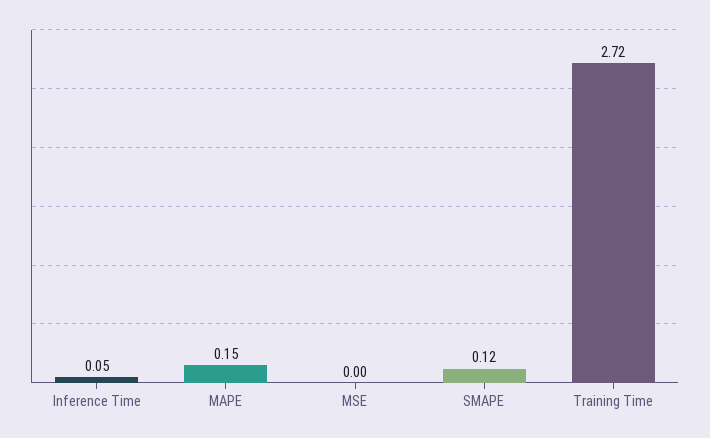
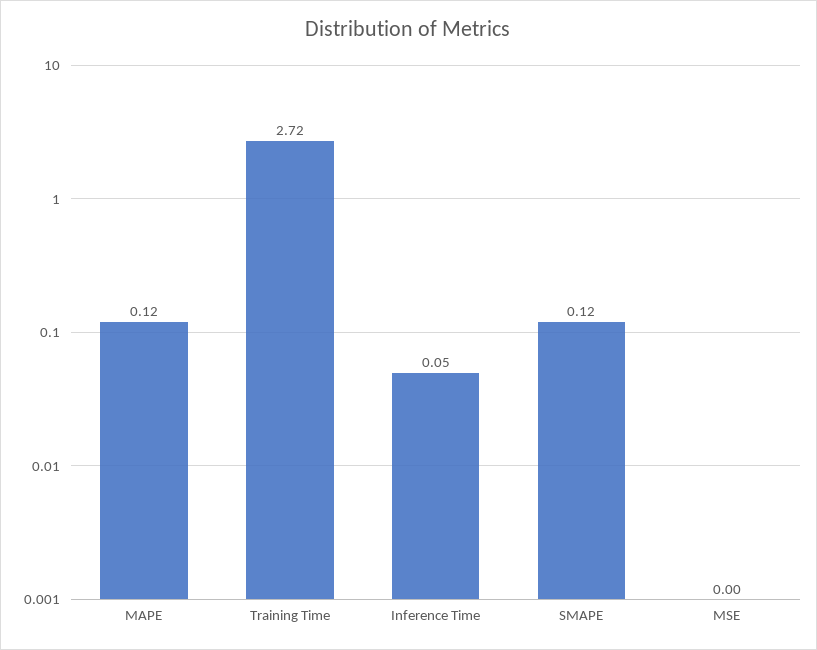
  {
    "Inference Time": 0.05,
-   "MAPE": 0.15,
+   "MAPE": 0.12,
    "MSE": 0,
    "SMAPE": 0.12,
    "Training Time": 2.72
  }

